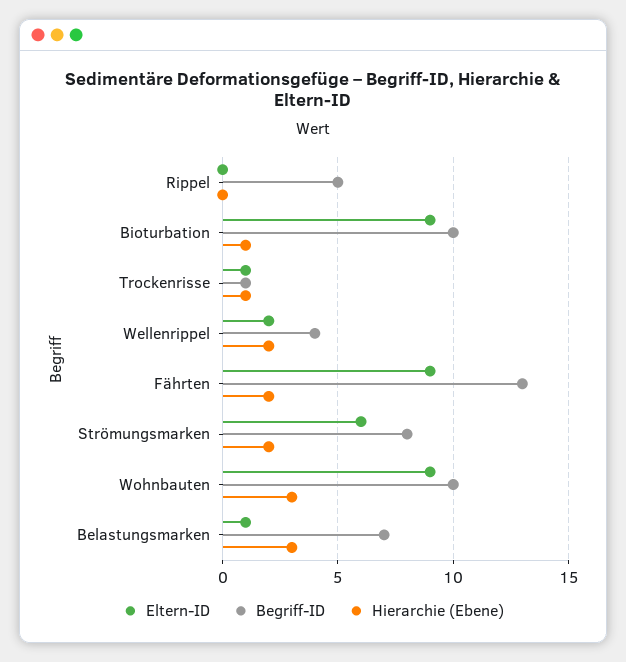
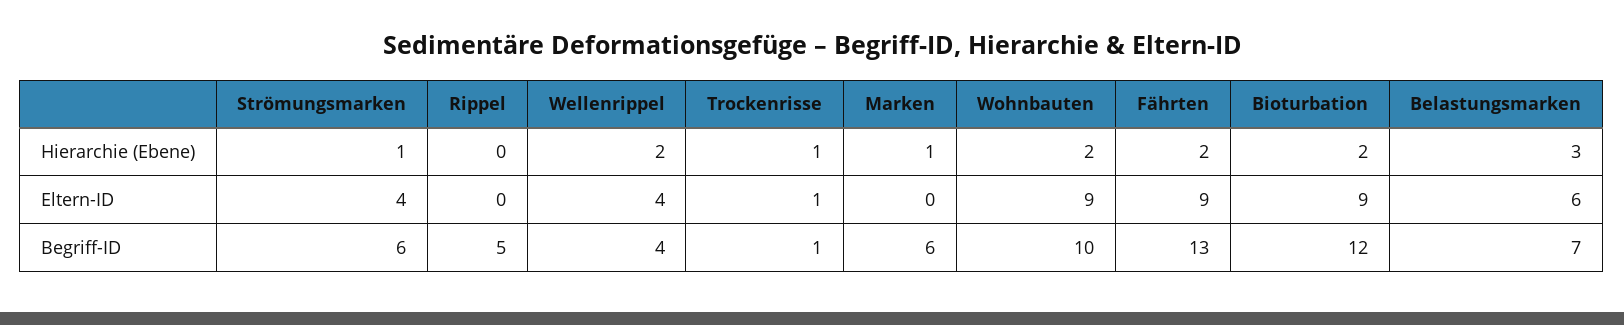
  {
    "Eltern-ID": {
      "Rippel": 0,
      "Bioturbation": 9,
      "Trockenrisse": 1,
-     "Wellenrippel": 2,
+     "Wellenrippel": 4,
      "Fährten": 9,
-     "Strömungsmarken": 6,
+     "Strömungsmarken": 4,
      "Wohnbauten": 9,
-     "Belastungsmarken": 1
+     "Belastungsmarken": 6,
+     "Marken": 0
    },
    "Begriff-ID": {
      "Rippel": 5,
-     "Bioturbation": 10,
+     "Bioturbation": 12,
      "Trockenrisse": 1,
      "Wellenrippel": 4,
      "Fährten": 13,
-     "Strömungsmarken": 8,
+     "Strömungsmarken": 6,
      "Wohnbauten": 10,
-     "Belastungsmarken": 7
+     "Belastungsmarken": 7,
+     "Marken": 6
    },
    "Hierarchie (Ebene)": {
      "Rippel": 0,
-     "Bioturbation": 1,
+     "Bioturbation": 2,
      "Trockenrisse": 1,
      "Wellenrippel": 2,
      "Fährten": 2,
-     "Strömungsmarken": 2,
+     "Strömungsmarken": 1,
-     "Wohnbauten": 3,
+     "Wohnbauten": 2,
-     "Belastungsmarken": 3
+     "Belastungsmarken": 3,
+     "Marken": 1
    }
  }

